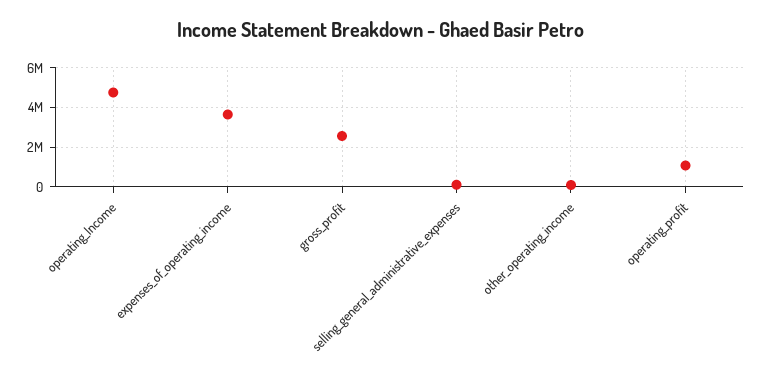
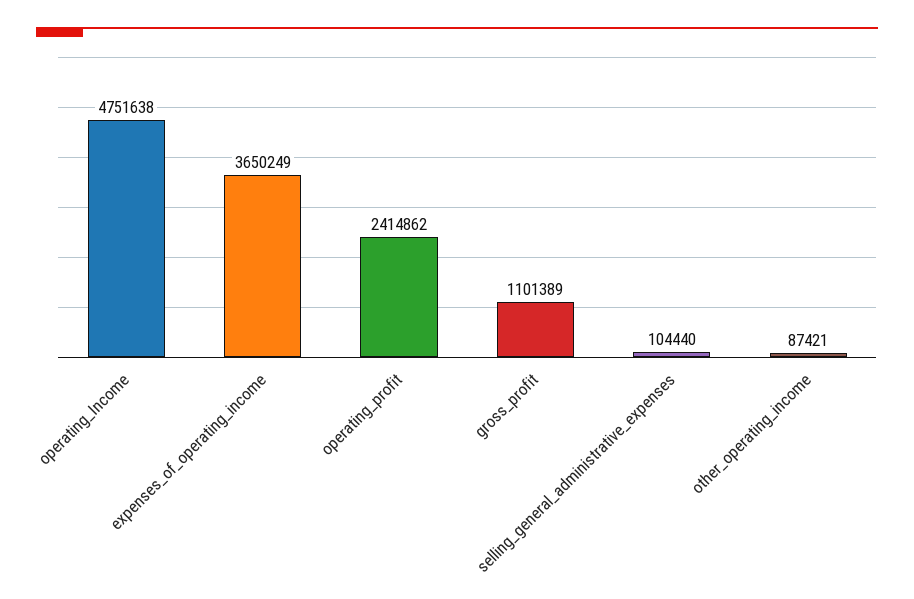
  {
    "operating_Income": 4751638,
    "expenses_of_operating_income": 3650249,
-   "gross_profit": 2500000,
+   "gross_profit": 1101389,
    "selling_general_administrative_expenses": 104440,
    "other_operating_income": 87421,
-   "operating_profit": 1000000
+   "operating_profit": 2414862
  }

